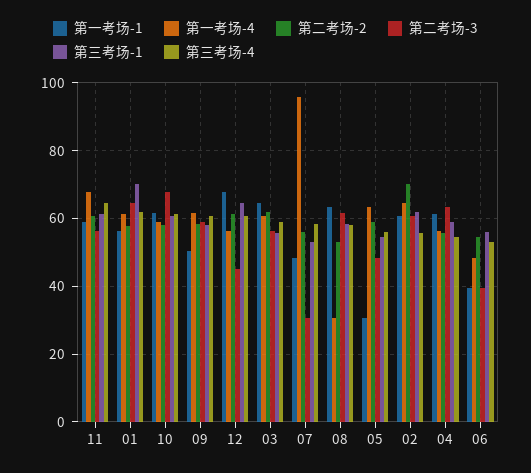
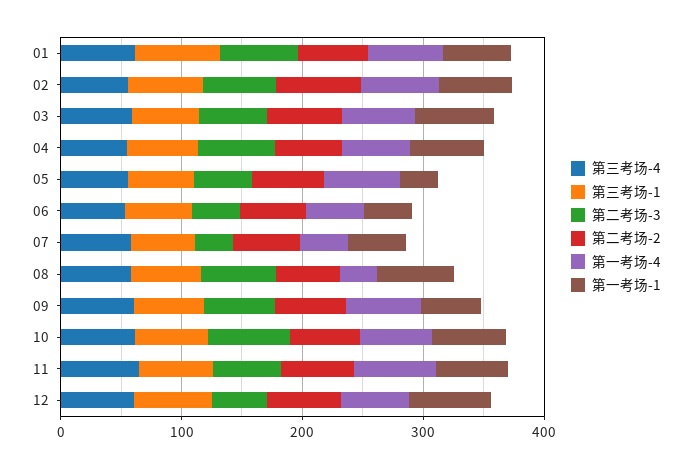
  {
    "第一考场-1": {
      "11": 60,
      "01": 56,
      "10": 62,
      "09": 50,
      "12": 68,
      "03": 64,
      "07": 48,
      "08": 64,
      "05": 30,
      "02": 60,
      "04": 62,
      "06": 40
    },
    "第一考场-4": {
      "11": 68,
      "01": 62,
      "10": 60,
      "09": 62,
      "12": 56,
      "03": 60,
-     "07": 96,
+     "07": 40,
      "08": 30,
      "05": 64,
      "02": 64,
      "04": 56,
      "06": 48
    },
    "第二考场-2": {
      "11": 60,
      "01": 58,
      "10": 58,
      "09": 58,
      "12": 62,
      "03": 62,
      "07": 56,
      "08": 54,
      "05": 60,
      "02": 70,
      "04": 56,
      "06": 54
    },
    "第二考场-3": {
      "11": 56,
      "01": 64,
      "10": 68,
      "09": 60,
      "12": 46,
      "03": 56,
      "07": 30,
      "08": 62,
      "05": 48,
      "02": 60,
      "04": 64,
      "06": 40
    },
    "第三考场-1": {
      "11": 62,
      "01": 70,
      "10": 60,
      "09": 58,
      "12": 64,
      "03": 56,
      "07": 54,
      "08": 58,
      "05": 54,
      "02": 62,
      "04": 60,
      "06": 56
    },
    "第三考场-4": {
      "11": 64,
      "01": 62,
      "10": 62,
      "09": 60,
      "12": 60,
      "03": 60,
      "07": 58,
      "08": 58,
      "05": 56,
      "02": 56,
      "04": 54,
      "06": 54
    }
  }

